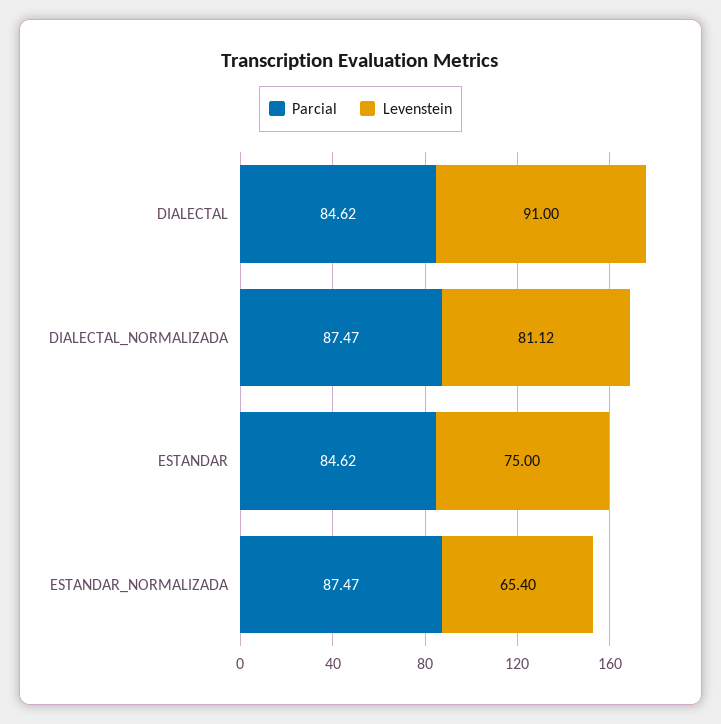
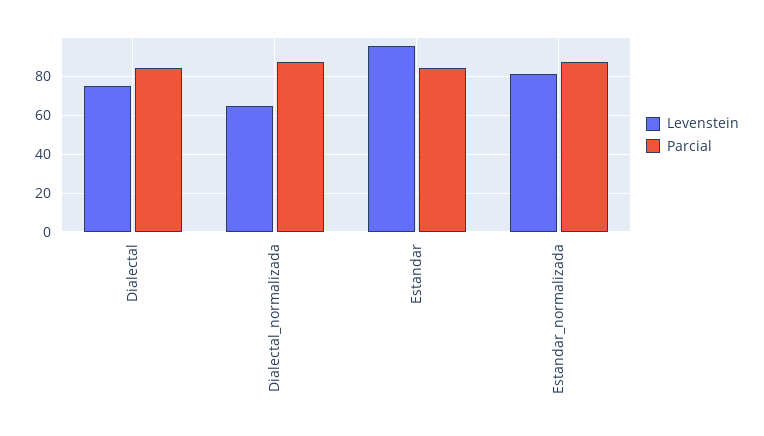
  {
    "Parcial": {
      "DIALECTAL": 84.62,
      "DIALECTAL_NORMALIZADA": 87.47,
      "ESTANDAR": 84.62,
      "ESTANDAR_NORMALIZADA": 87.47
    },
    "Levenstein": {
-     "DIALECTAL": 91,
+     "DIALECTAL": 75,
-     "DIALECTAL_NORMALIZADA": 81.12,
+     "DIALECTAL_NORMALIZADA": 65,
-     "ESTANDAR": 75,
+     "ESTANDAR": 95,
-     "ESTANDAR_NORMALIZADA": 65.4
+     "ESTANDAR_NORMALIZADA": 80
    }
  }

